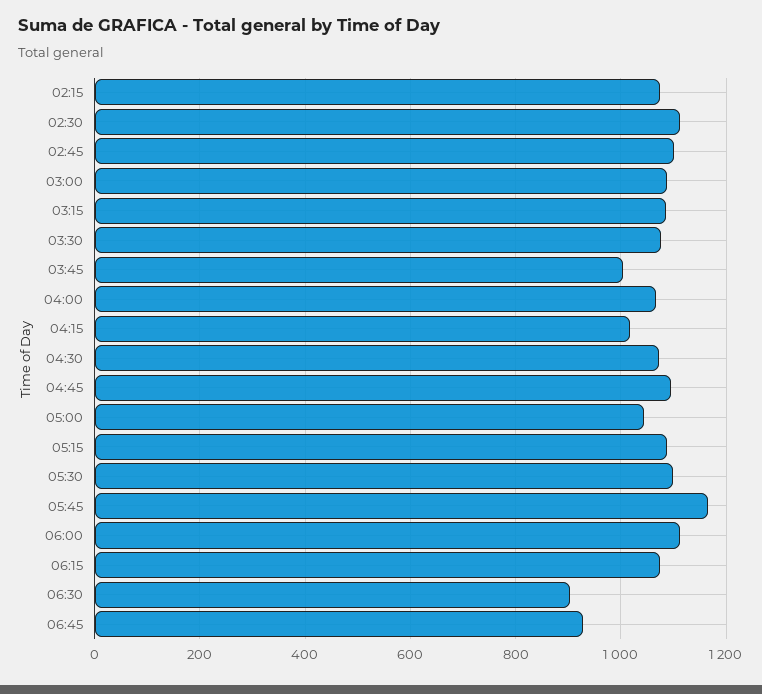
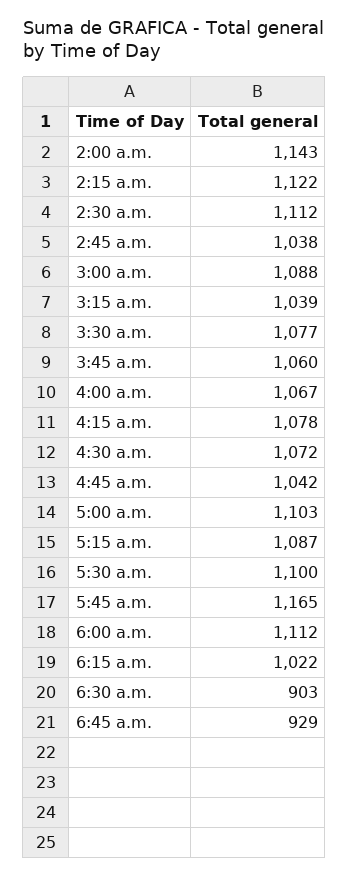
  {
-   "02:15": 1080,
+   "02:15": 1122,
    "02:30": 1112,
-   "02:45": 1100,
+   "02:45": 1038,
    "03:00": 1088,
-   "03:15": 1080,
+   "03:15": 1039,
    "03:30": 1077,
-   "03:45": 1000,
+   "03:45": 1060,
    "04:00": 1067,
-   "04:15": 1020,
+   "04:15": 1078,
    "04:30": 1072,
-   "04:45": 1100,
+   "04:45": 1042,
-   "05:00": 1040,
+   "05:00": 1103,
    "05:15": 1087,
    "05:30": 1100,
    "05:45": 1165,
    "06:00": 1112,
-   "06:15": 1080,
+   "06:15": 1022,
    "06:30": 903,
-   "06:45": 929
+   "06:45": 929,
+   "2:00 a.m.": 1143
  }

